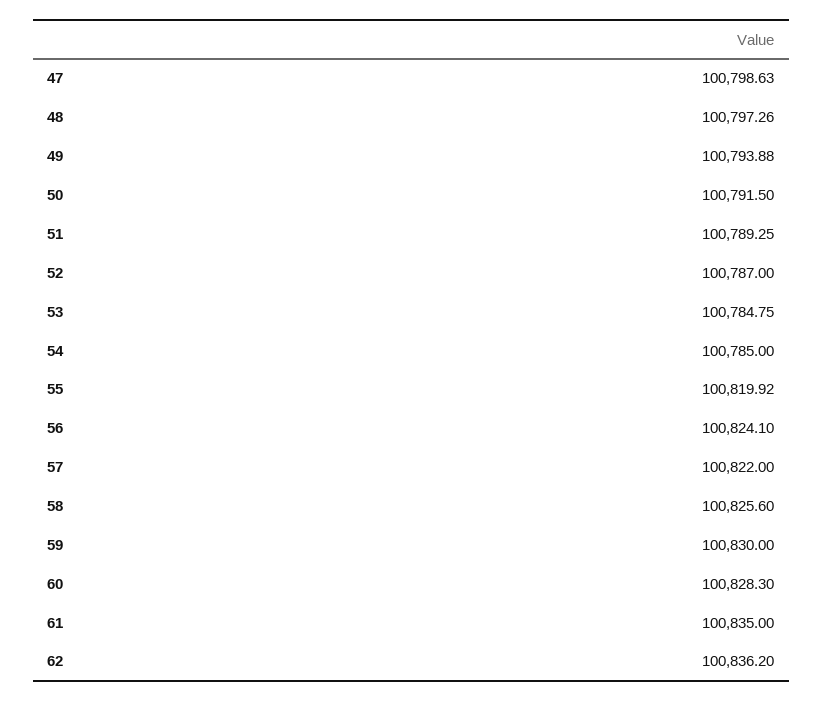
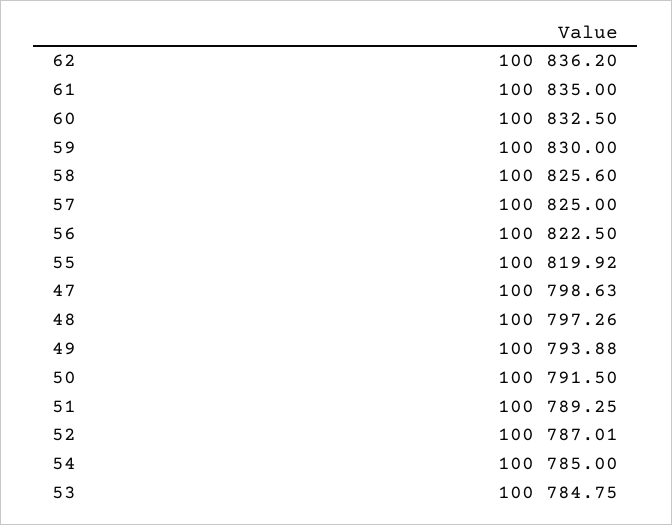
  {
    "47": 100798.63,
    "48": 100797.26,
    "49": 100793.88,
    "50": 100791.5,
    "51": 100789.25,
-   "52": 100787,
+   "52": 100787.01,
    "53": 100784.75,
    "54": 100785,
    "55": 100819.92,
-   "56": 100824.1,
+   "56": 100822.5,
-   "57": 100822,
+   "57": 100825,
    "58": 100825.6,
    "59": 100830,
-   "60": 100828.3,
+   "60": 100832.5,
    "61": 100835,
    "62": 100836.2
  }

